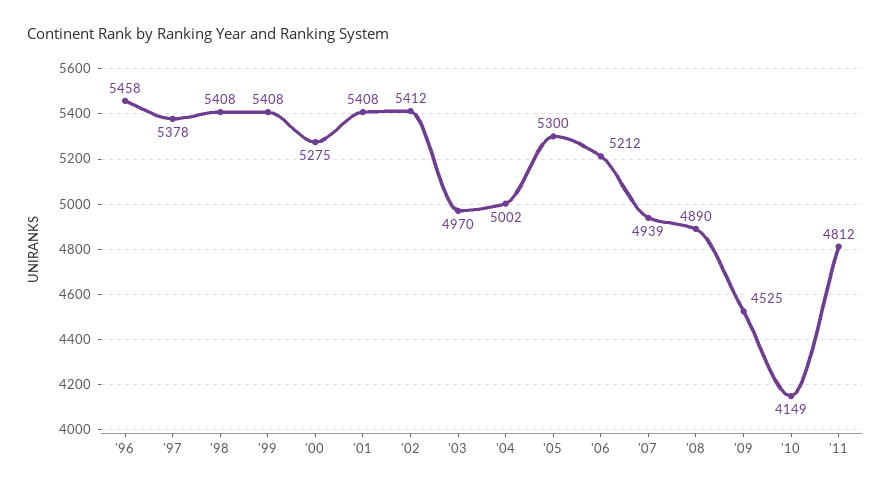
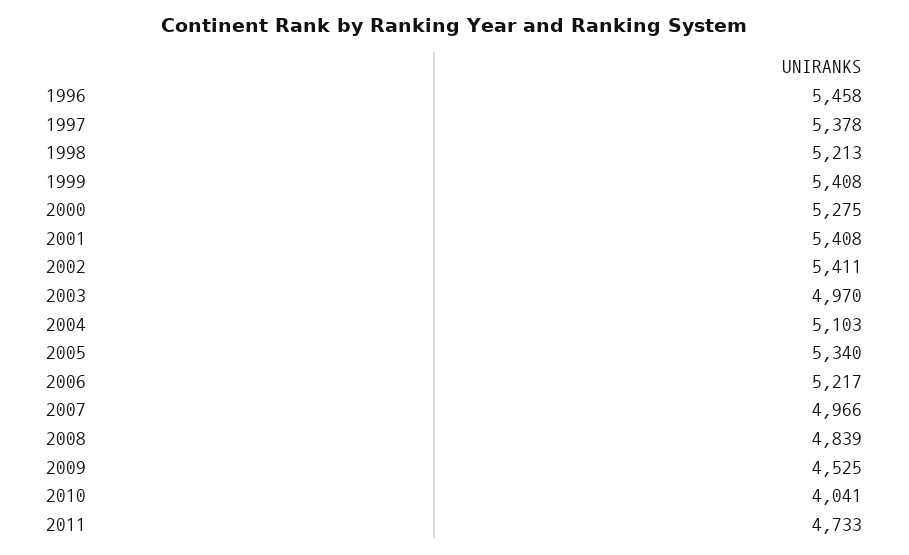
  {
    "'96": 5458,
    "'97": 5378,
-   "'98": 5408,
+   "'98": 5213,
    "'99": 5408,
    "'00": 5275,
    "'01": 5408,
-   "'02": 5412,
+   "'02": 5411,
    "'03": 4970,
-   "'04": 5002,
+   "'04": 5103,
-   "'05": 5300,
+   "'05": 5340,
-   "'06": 5212,
+   "'06": 5217,
-   "'07": 4939,
+   "'07": 4966,
-   "'08": 4890,
+   "'08": 4839,
    "'09": 4525,
-   "'10": 4149,
+   "'10": 4041,
-   "'11": 4812
+   "'11": 4733
  }

